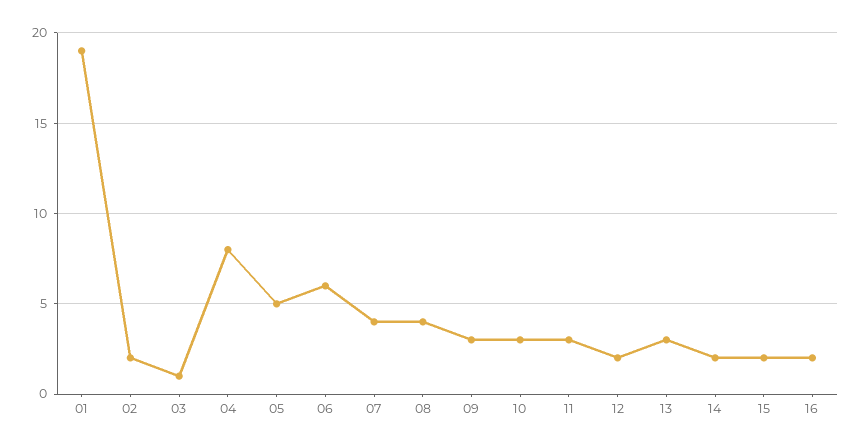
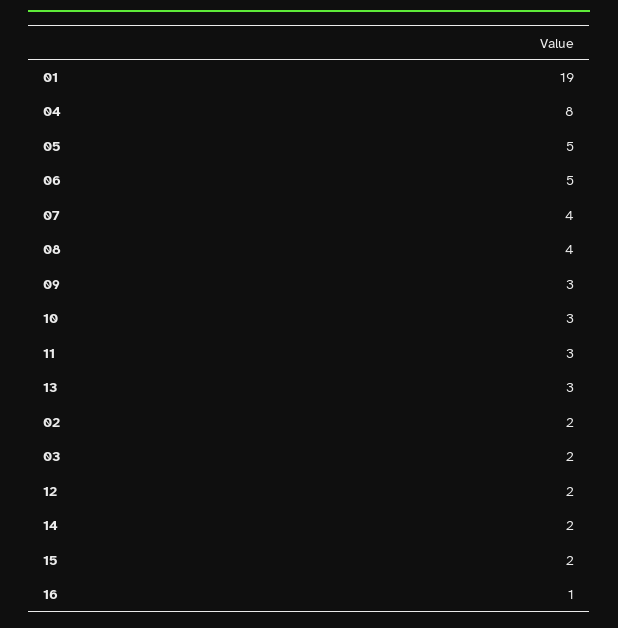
  {
    "01": 19,
    "02": 2,
-   "03": 1,
+   "03": 2,
    "04": 8,
    "05": 5,
-   "06": 6,
+   "06": 5,
    "07": 4,
    "08": 4,
    "09": 3,
    "10": 3,
    "11": 3,
    "12": 2,
    "13": 3,
    "14": 2,
    "15": 2,
-   "16": 2
+   "16": 1
  }

